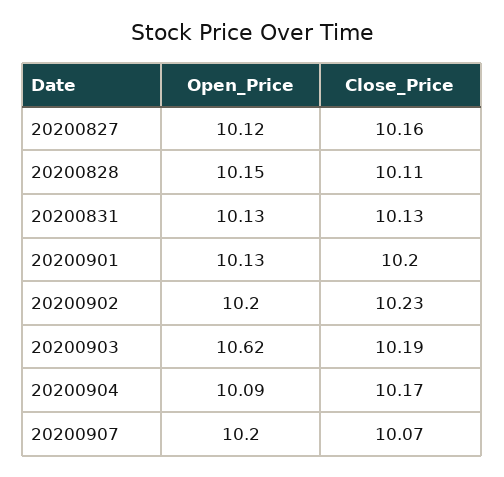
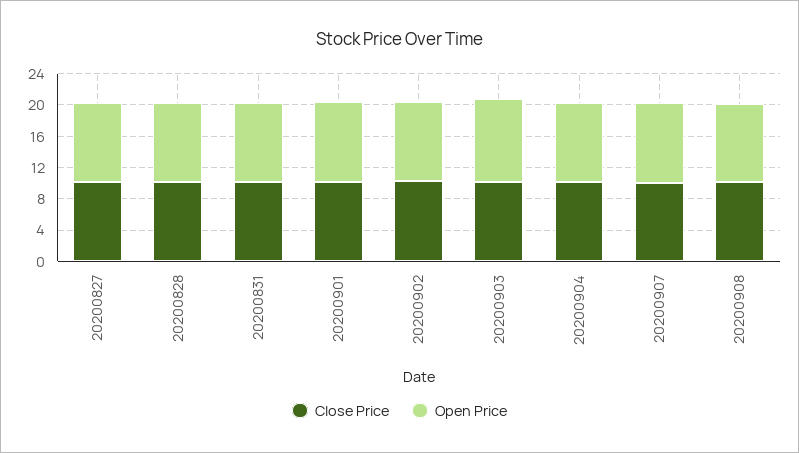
  {
    "Open_Price": {
      "20200827": 10.12,
      "20200828": 10.15,
      "20200831": 10.13,
      "20200901": 10.13,
      "20200902": 10.2,
      "20200903": 10.62,
      "20200904": 10.09,
-     "20200907": 10.2
+     "20200907": 10.2,
+     "20200908": 10
    },
    "Close_Price": {
      "20200827": 10.16,
      "20200828": 10.11,
      "20200831": 10.13,
      "20200901": 10.2,
      "20200902": 10.23,
      "20200903": 10.19,
      "20200904": 10.17,
-     "20200907": 10.07
+     "20200907": 10.07,
+     "20200908": 10
    }
  }

